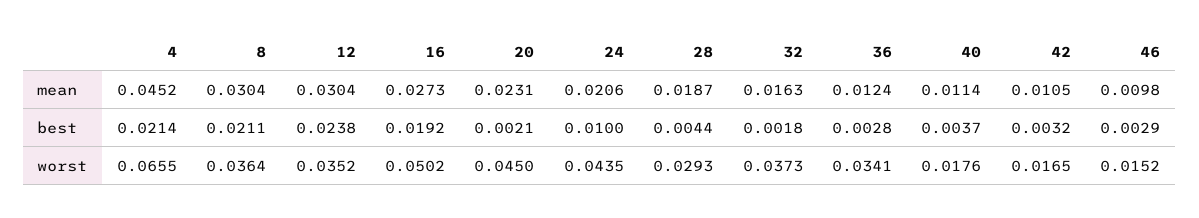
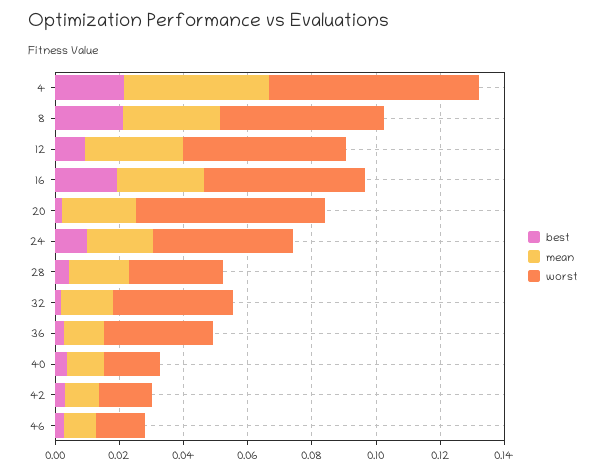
  {
    "mean": {
      "4": 0.0452,
      "8": 0.0304,
      "12": 0.0304,
      "16": 0.0273,
      "20": 0.0231,
      "24": 0.0206,
      "28": 0.0187,
      "32": 0.0163,
      "36": 0.0124,
      "40": 0.0114,
      "42": 0.0105,
      "46": 0.0098
    },
    "best": {
      "4": 0.0214,
      "8": 0.0211,
-     "12": 0.0238,
+     "12": 0.01,
      "16": 0.0192,
      "20": 0.0021,
      "24": 0.01,
      "28": 0.0044,
      "32": 0.0018,
      "36": 0.0028,
      "40": 0.0037,
      "42": 0.0032,
      "46": 0.0029
    },
    "worst": {
      "4": 0.0655,
-     "8": 0.0364,
+     "8": 0.05,
-     "12": 0.0352,
+     "12": 0.05,
      "16": 0.0502,
-     "20": 0.045,
+     "20": 0.06,
      "24": 0.0435,
      "28": 0.0293,
      "32": 0.0373,
      "36": 0.0341,
      "40": 0.0176,
      "42": 0.0165,
      "46": 0.0152
    }
  }

